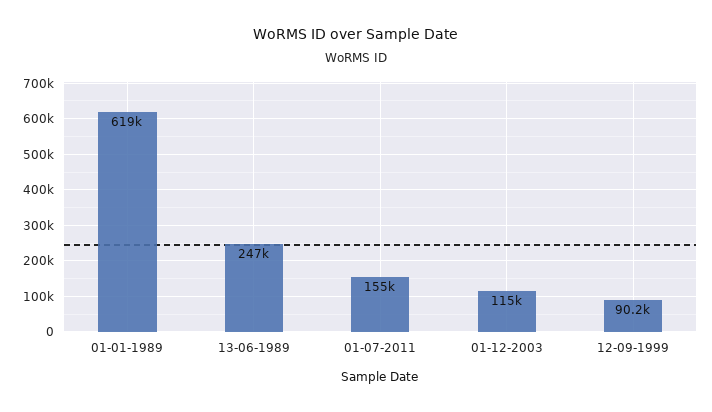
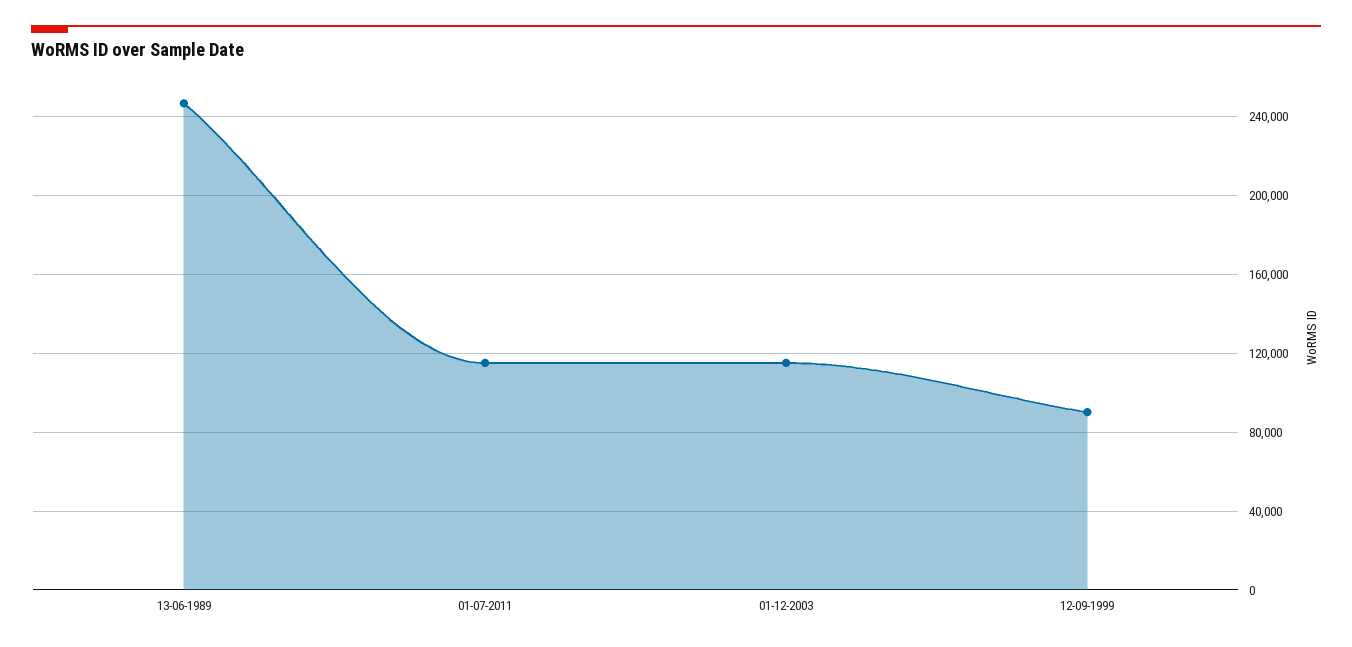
  {
-   "01-01-1989": 619000,
    "13-06-1989": 247000,
-   "01-07-2011": 155000,
+   "01-07-2011": 115000,
    "01-12-2003": 115000,
    "12-09-1999": 90200
  }

